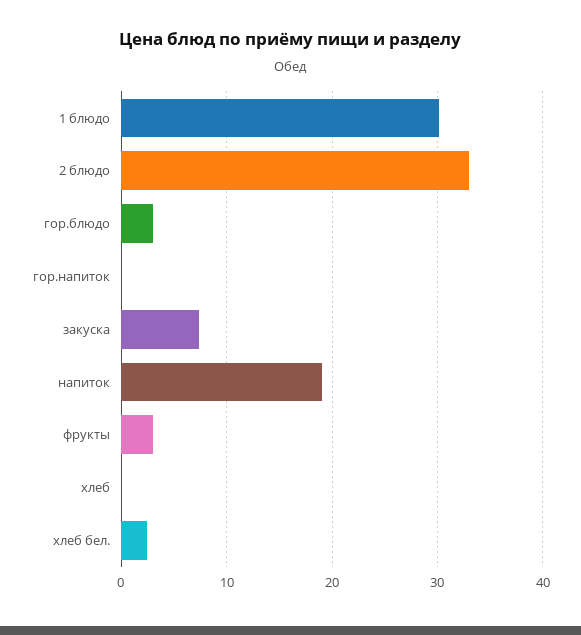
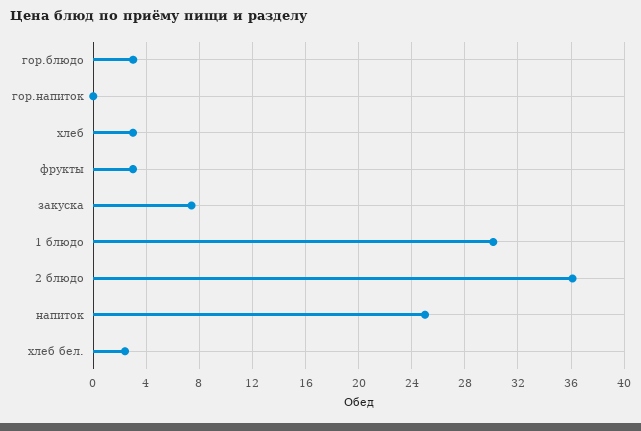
  {
    "1 блюдо": 30,
-   "2 блюдо": 33,
+   "2 блюдо": 36,
    "гор.блюдо": 3,
    "гор.напиток": 0,
    "закуска": 7.5,
-   "напиток": 19,
+   "напиток": 25,
    "фрукты": 3,
-   "хлеб": 0,
+   "хлеб": 3,
    "хлеб бел.": 2.5
  }

